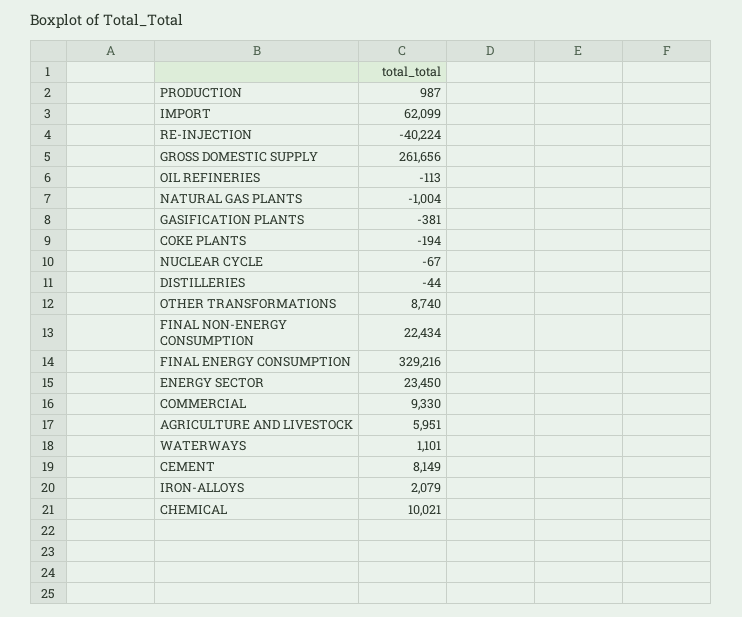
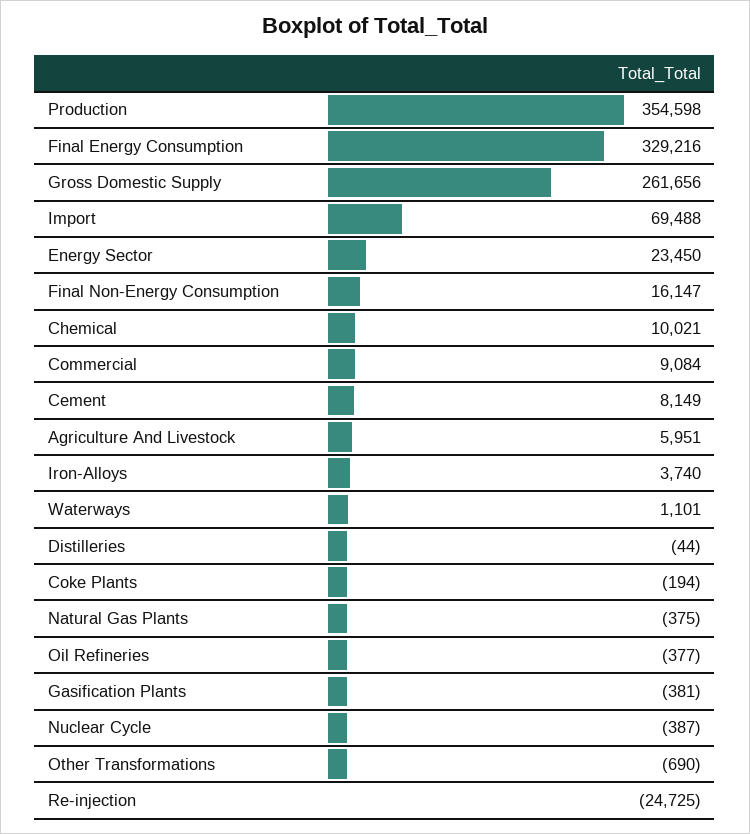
  {
-   "PRODUCTION": 987,
+   "PRODUCTION": 354598,
-   "IMPORT": 62099,
+   "IMPORT": 69488,
-   "RE-INJECTION": -40224,
+   "RE-INJECTION": -24725,
    "GROSS DOMESTIC SUPPLY": 261656,
-   "OIL REFINERIES": -113,
+   "OIL REFINERIES": -377,
-   "NATURAL GAS PLANTS": -1004,
+   "NATURAL GAS PLANTS": -375,
    "GASIFICATION PLANTS": -381,
    "COKE PLANTS": -194,
-   "NUCLEAR CYCLE": -67,
+   "NUCLEAR CYCLE": -387,
    "DISTILLERIES": -44,
-   "OTHER TRANSFORMATIONS": 8740,
+   "OTHER TRANSFORMATIONS": -690,
-   "FINAL NON-ENERGY CONSUMPTION": 22434,
+   "FINAL NON-ENERGY CONSUMPTION": 16147,
    "FINAL ENERGY CONSUMPTION": 329216,
    "ENERGY SECTOR": 23450,
-   "COMMERCIAL": 9330,
+   "COMMERCIAL": 9084,
    "AGRICULTURE AND LIVESTOCK": 5951,
    "WATERWAYS": 1101,
    "CEMENT": 8149,
-   "IRON-ALLOYS": 2079,
+   "IRON-ALLOYS": 3740,
    "CHEMICAL": 10021
  }

